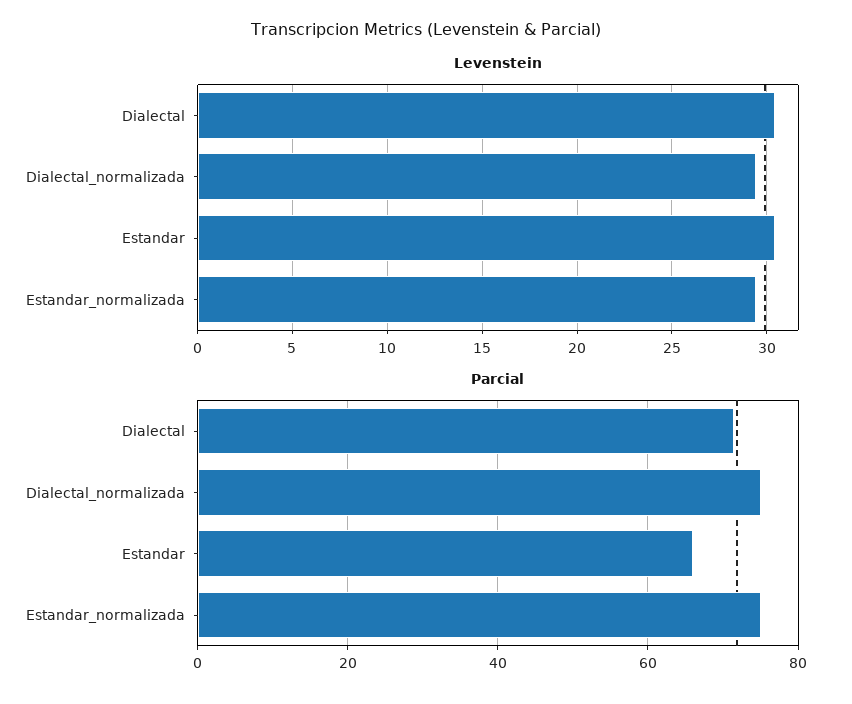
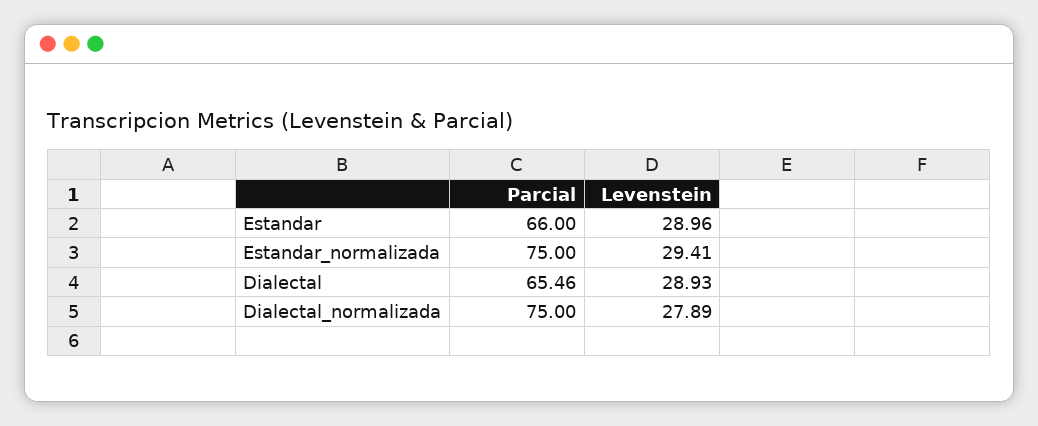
  {
    "Levenstein": {
-     "Dialectal": 30.5,
+     "Dialectal": 28.93,
-     "Dialectal_normalizada": 29.5,
+     "Dialectal_normalizada": 27.89,
-     "Estandar": 30.5,
+     "Estandar": 28.96,
      "Estandar_normalizada": 29.41
    },
    "Parcial": {
-     "Dialectal": 72,
+     "Dialectal": 65.46,
      "Dialectal_normalizada": 75,
      "Estandar": 66,
      "Estandar_normalizada": 75
    }
  }

